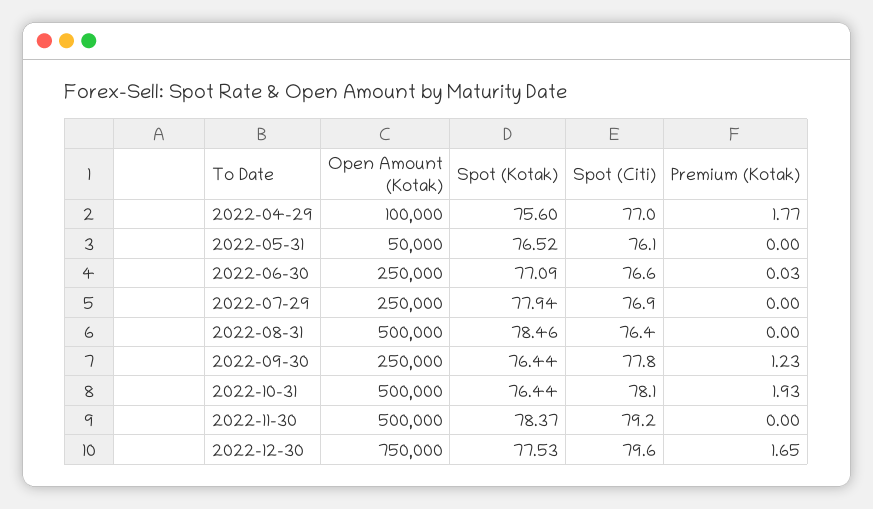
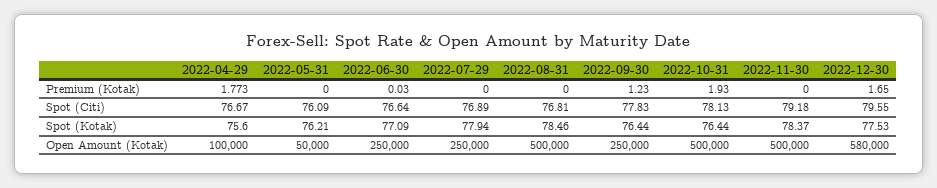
  {
    "Open Amount (Kotak)": {
      "2022-04-29": 100000,
      "2022-05-31": 50000,
      "2022-06-30": 250000,
      "2022-07-29": 250000,
      "2022-08-31": 500000,
      "2022-09-30": 250000,
      "2022-10-31": 500000,
      "2022-11-30": 500000,
-     "2022-12-30": 750000
+     "2022-12-30": 580000
    },
    "Spot (Kotak)": {
      "2022-04-29": 75.6,
-     "2022-05-31": 76.52,
+     "2022-05-31": 76.21,
      "2022-06-30": 77.09,
      "2022-07-29": 77.94,
      "2022-08-31": 78.46,
      "2022-09-30": 76.44,
      "2022-10-31": 76.44,
      "2022-11-30": 78.37,
      "2022-12-30": 77.53
    },
    "Spot (Citi)": {
-     "2022-04-29": 77,
+     "2022-04-29": 76.67,
      "2022-05-31": 76.09,
      "2022-06-30": 76.64,
      "2022-07-29": 76.89,
-     "2022-08-31": 76.4,
+     "2022-08-31": 76.81,
      "2022-09-30": 77.83,
      "2022-10-31": 78.13,
      "2022-11-30": 79.18,
      "2022-12-30": 79.55
    },
    "Premium (Kotak)": {
      "2022-04-29": 1.773,
      "2022-05-31": 0,
      "2022-06-30": 0.03,
      "2022-07-29": 0,
      "2022-08-31": 0,
      "2022-09-30": 1.23,
      "2022-10-31": 1.93,
      "2022-11-30": 0,
      "2022-12-30": 1.65
    }
  }

